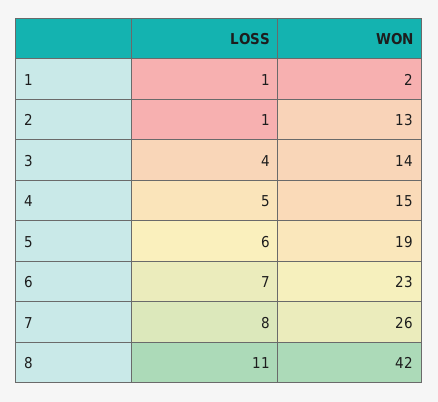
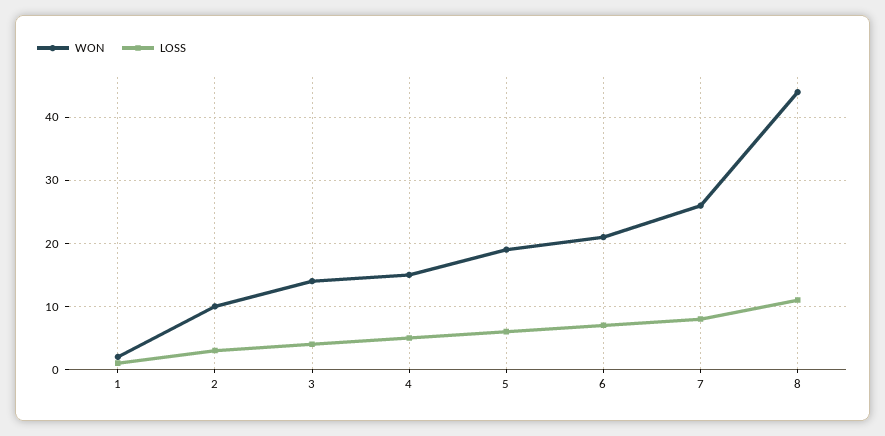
  {
    "LOSS": {
      "1": 1,
-     "2": 1,
+     "2": 3,
      "3": 4,
      "4": 5,
      "5": 6,
      "6": 7,
      "7": 8,
      "8": 11
    },
    "WON": {
      "1": 2,
-     "2": 13,
+     "2": 10,
      "3": 14,
      "4": 15,
      "5": 19,
-     "6": 23,
+     "6": 21,
      "7": 26,
-     "8": 42
+     "8": 44
    }
  }

